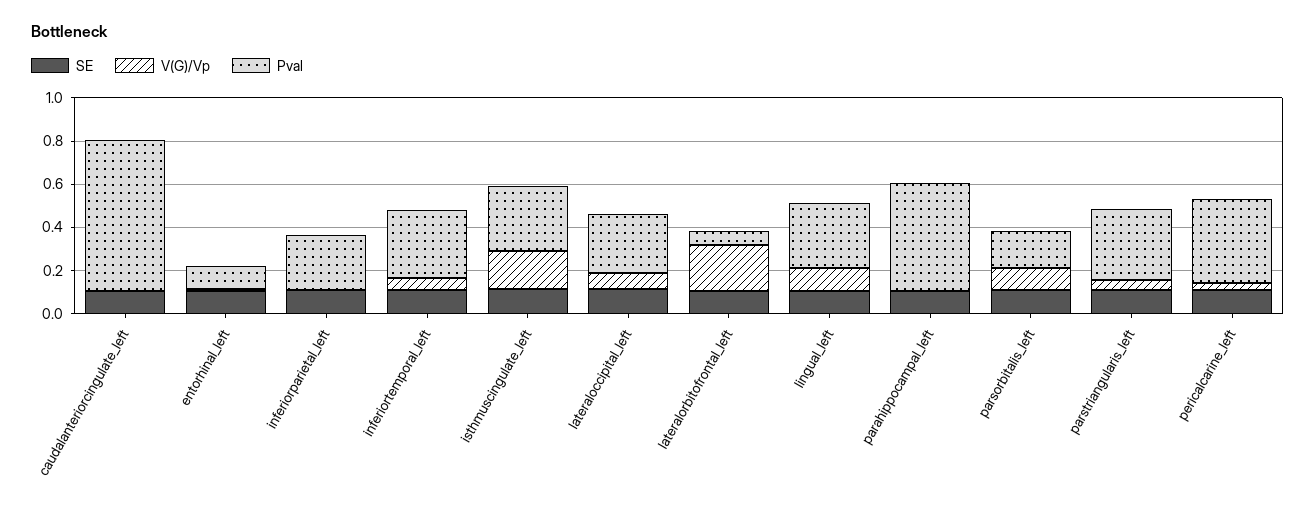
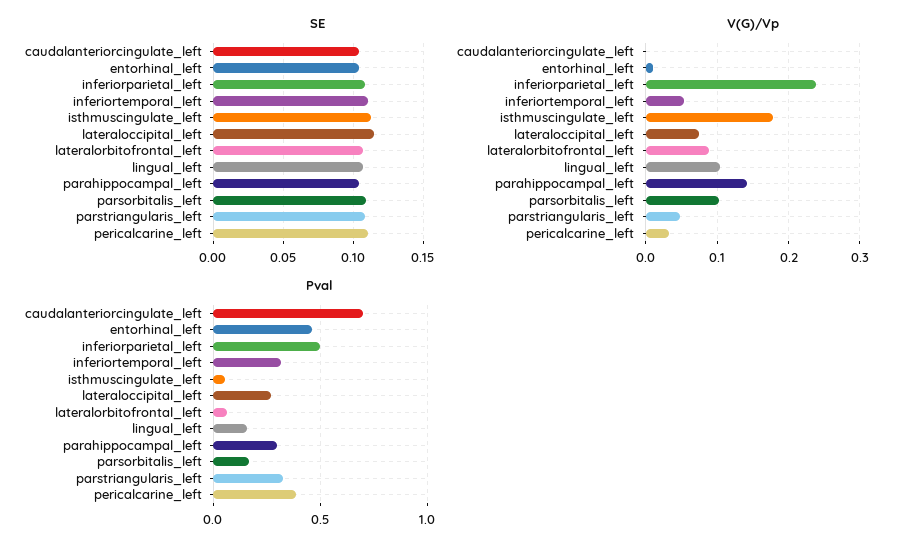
  {
    "SE": {
      "caudalanteriorcingulate_left": 0.105,
      "entorhinal_left": 0.105,
      "inferiorparietal_left": 0.11,
      "inferiortemporal_left": 0.11,
      "isthmuscingulate_left": 0.115,
      "lateraloccipital_left": 0.115,
      "lateralorbitofrontal_left": 0.105,
      "lingual_left": 0.105,
      "parahippocampal_left": 0.105,
      "parsorbitalis_left": 0.11,
      "parstriangularis_left": 0.11,
      "pericalcarine_left": 0.11
    },
    "V(G)/Vp": {
      "caudalanteriorcingulate_left": 0,
      "entorhinal_left": 0.01,
-     "inferiorparietal_left": 0,
+     "inferiorparietal_left": 0.24,
      "inferiortemporal_left": 0.05,
      "isthmuscingulate_left": 0.18,
      "lateraloccipital_left": 0.07,
-     "lateralorbitofrontal_left": 0.2,
+     "lateralorbitofrontal_left": 0.09,
      "lingual_left": 0.1,
-     "parahippocampal_left": 0,
+     "parahippocampal_left": 0.14,
      "parsorbitalis_left": 0.1,
      "parstriangularis_left": 0.05,
      "pericalcarine_left": 0.03
    },
    "Pval": {
      "caudalanteriorcingulate_left": 0.7,
-     "entorhinal_left": 0.1,
+     "entorhinal_left": 0.45,
-     "inferiorparietal_left": 0.25,
+     "inferiorparietal_left": 0.5,
      "inferiortemporal_left": 0.3,
-     "isthmuscingulate_left": 0.3,
+     "isthmuscingulate_left": 0.05,
      "lateraloccipital_left": 0.25,
      "lateralorbitofrontal_left": 0.05,
-     "lingual_left": 0.3,
+     "lingual_left": 0.15,
-     "parahippocampal_left": 0.5,
+     "parahippocampal_left": 0.3,
      "parsorbitalis_left": 0.15,
      "parstriangularis_left": 0.35,
      "pericalcarine_left": 0.4
    }
  }

